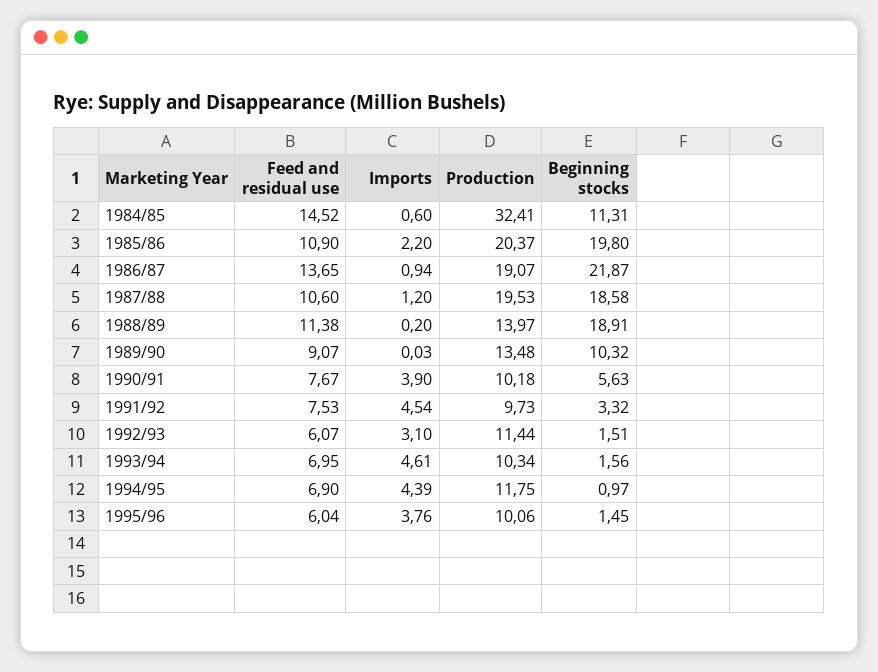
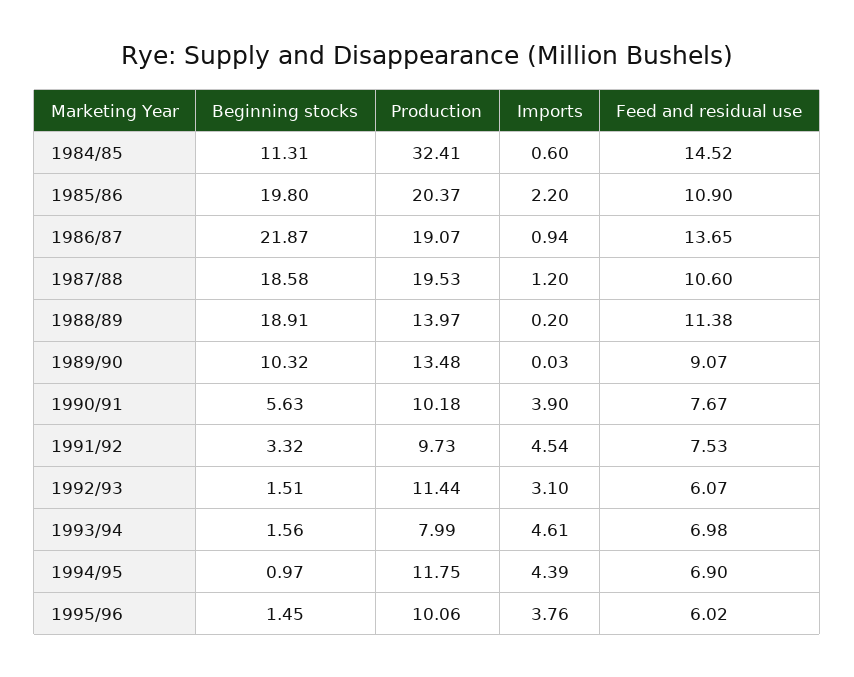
  {
    "Feed and residual use": {
      "1984/85": 14.52,
      "1985/86": 10.9,
      "1986/87": 13.65,
      "1987/88": 10.6,
      "1988/89": 11.38,
      "1989/90": 9.07,
      "1990/91": 7.67,
      "1991/92": 7.53,
      "1992/93": 6.07,
-     "1993/94": 6.95,
+     "1993/94": 6.98,
      "1994/95": 6.9,
-     "1995/96": 6.04
+     "1995/96": 6.02
    },
    "Imports": {
      "1984/85": 0.6,
      "1985/86": 2.2,
      "1986/87": 0.94,
      "1987/88": 1.2,
      "1988/89": 0.2,
      "1989/90": 0.03,
      "1990/91": 3.9,
      "1991/92": 4.54,
      "1992/93": 3.1,
      "1993/94": 4.61,
      "1994/95": 4.39,
      "1995/96": 3.76
    },
    "Production": {
      "1984/85": 32.41,
      "1985/86": 20.37,
      "1986/87": 19.07,
      "1987/88": 19.53,
      "1988/89": 13.97,
      "1989/90": 13.48,
      "1990/91": 10.18,
      "1991/92": 9.73,
      "1992/93": 11.44,
-     "1993/94": 10.34,
+     "1993/94": 7.99,
      "1994/95": 11.75,
      "1995/96": 10.06
    },
    "Beginning stocks": {
      "1984/85": 11.31,
      "1985/86": 19.8,
      "1986/87": 21.87,
      "1987/88": 18.58,
      "1988/89": 18.91,
      "1989/90": 10.32,
      "1990/91": 5.63,
      "1991/92": 3.32,
      "1992/93": 1.51,
      "1993/94": 1.56,
      "1994/95": 0.97,
      "1995/96": 1.45
    }
  }

